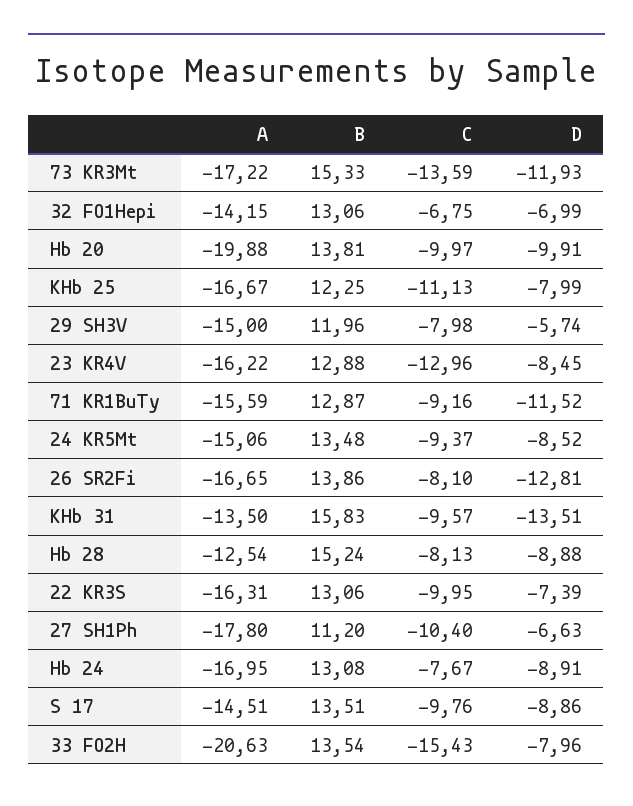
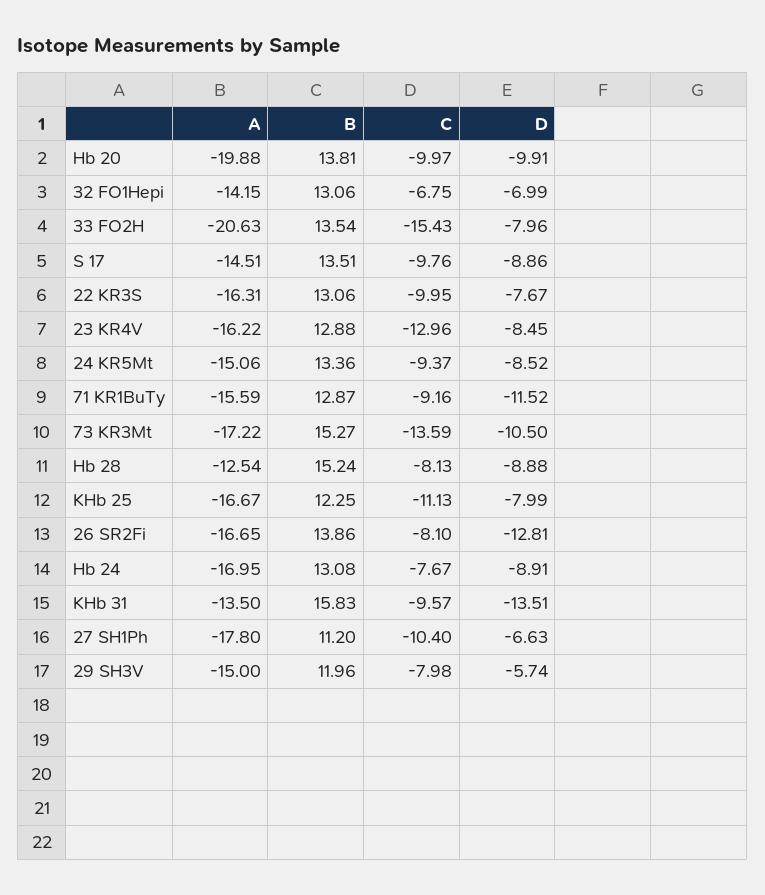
  {
    "A": {
      "73 KR3Mt": -17.22,
      "32 FO1Hepi": -14.15,
      "Hb 20": -19.88,
      "KHb 25": -16.67,
      "29 SH3V": -15,
      "23 KR4V": -16.22,
      "71 KR1BuTy": -15.59,
      "24 KR5Mt": -15.06,
      "26 SR2Fi": -16.65,
      "KHb 31": -13.5,
      "Hb 28": -12.54,
      "22 KR3S": -16.31,
      "27 SH1Ph": -17.8,
      "Hb 24": -16.95,
      "S 17": -14.51,
      "33 FO2H": -20.63
    },
    "B": {
-     "73 KR3Mt": 15.33,
+     "73 KR3Mt": 15.27,
      "32 FO1Hepi": 13.06,
      "Hb 20": 13.81,
      "KHb 25": 12.25,
      "29 SH3V": 11.96,
      "23 KR4V": 12.88,
      "71 KR1BuTy": 12.87,
-     "24 KR5Mt": 13.48,
+     "24 KR5Mt": 13.36,
      "26 SR2Fi": 13.86,
      "KHb 31": 15.83,
      "Hb 28": 15.24,
      "22 KR3S": 13.06,
      "27 SH1Ph": 11.2,
      "Hb 24": 13.08,
      "S 17": 13.51,
      "33 FO2H": 13.54
    },
    "C": {
      "73 KR3Mt": -13.59,
      "32 FO1Hepi": -6.75,
      "Hb 20": -9.97,
      "KHb 25": -11.13,
      "29 SH3V": -7.98,
      "23 KR4V": -12.96,
      "71 KR1BuTy": -9.16,
      "24 KR5Mt": -9.37,
      "26 SR2Fi": -8.1,
      "KHb 31": -9.57,
      "Hb 28": -8.13,
      "22 KR3S": -9.95,
      "27 SH1Ph": -10.4,
      "Hb 24": -7.67,
      "S 17": -9.76,
      "33 FO2H": -15.43
    },
    "D": {
-     "73 KR3Mt": -11.93,
+     "73 KR3Mt": -10.5,
      "32 FO1Hepi": -6.99,
      "Hb 20": -9.91,
      "KHb 25": -7.99,
      "29 SH3V": -5.74,
      "23 KR4V": -8.45,
      "71 KR1BuTy": -11.52,
      "24 KR5Mt": -8.52,
      "26 SR2Fi": -12.81,
      "KHb 31": -13.51,
      "Hb 28": -8.88,
-     "22 KR3S": -7.39,
+     "22 KR3S": -7.67,
      "27 SH1Ph": -6.63,
      "Hb 24": -8.91,
      "S 17": -8.86,
      "33 FO2H": -7.96
    }
  }

